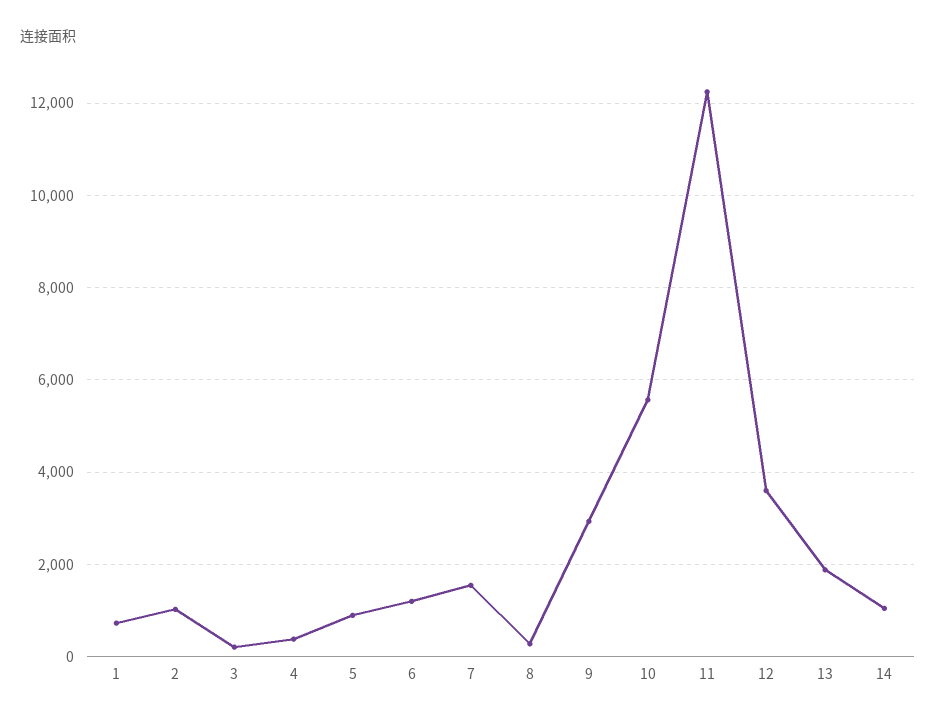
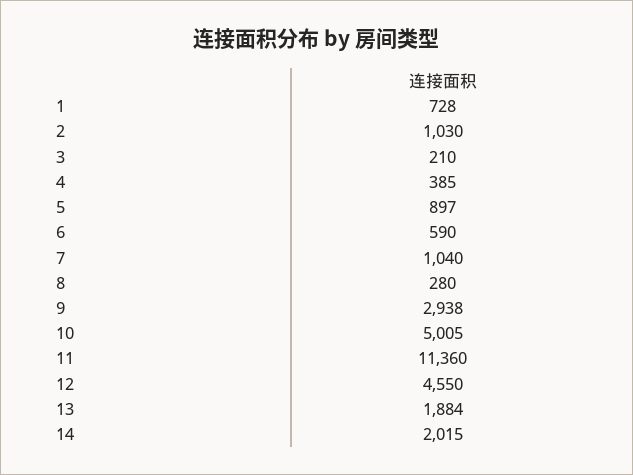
  {
    "1": 728,
    "2": 1030,
    "3": 210,
    "4": 385,
    "5": 897,
-   "6": 1200,
+   "6": 590,
-   "7": 1600,
+   "7": 1040,
    "8": 280,
    "9": 2938,
-   "10": 5600,
+   "10": 5005,
-   "11": 12200,
+   "11": 11360,
-   "12": 3600,
+   "12": 4550,
    "13": 1884,
-   "14": 1000
+   "14": 2015
  }

